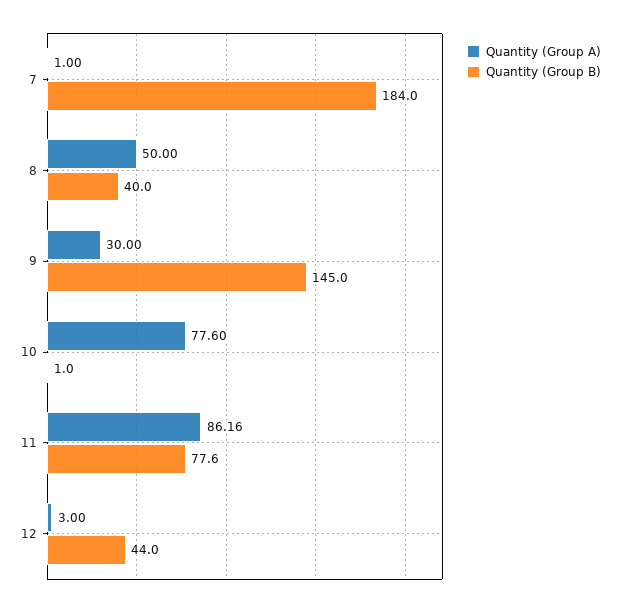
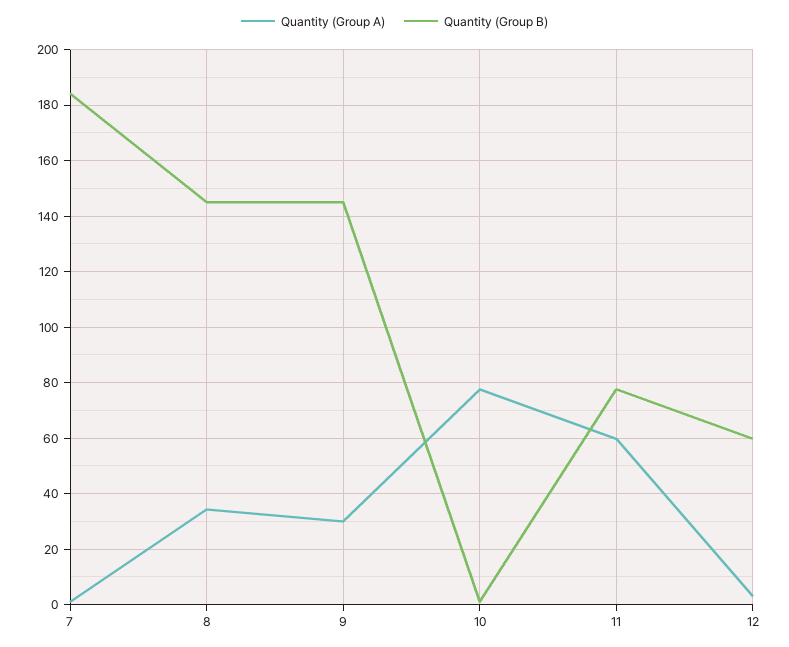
  {
    "Quantity (Group A)": {
      "7": 1,
-     "8": 50,
+     "8": 35,
      "9": 30,
      "10": 77.6,
-     "11": 86.16,
+     "11": 60,
      "12": 3
    },
    "Quantity (Group B)": {
      "7": 184,
-     "8": 40,
+     "8": 145,
      "9": 145,
      "10": 1,
      "11": 77.6,
-     "12": 44
+     "12": 60
    }
  }

